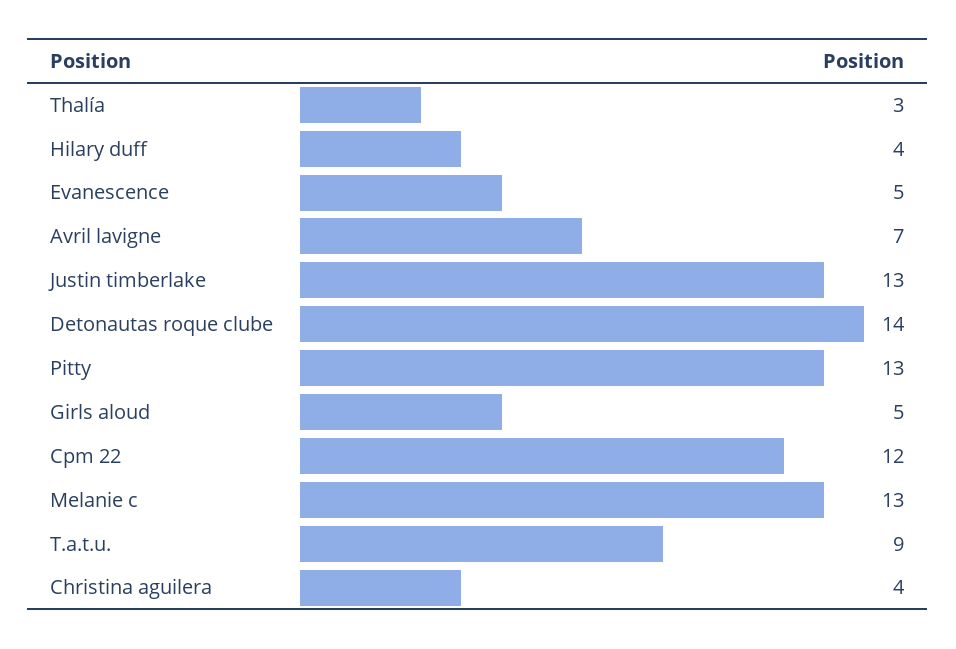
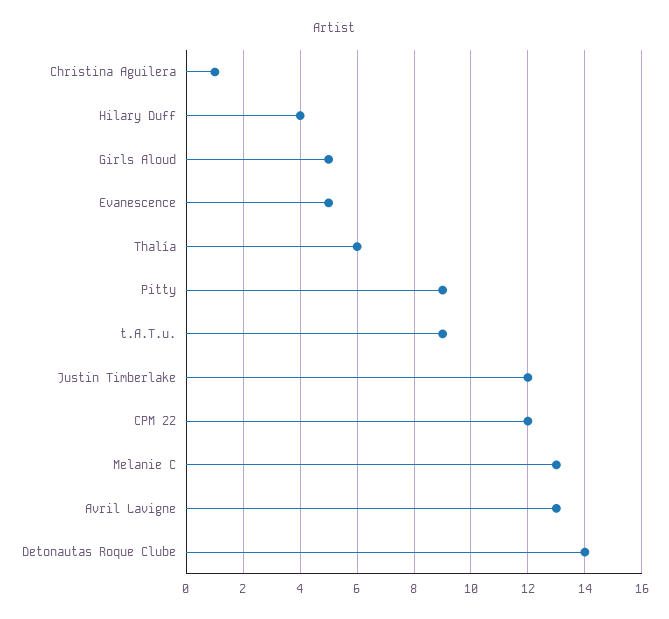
  {
-   "Thalía": 3,
+   "Thalía": 6,
    "Hilary duff": 4,
    "Evanescence": 5,
-   "Avril lavigne": 7,
+   "Avril lavigne": 13,
-   "Justin timberlake": 13,
+   "Justin timberlake": 12,
    "Detonautas roque clube": 14,
-   "Pitty": 13,
+   "Pitty": 9,
    "Girls aloud": 5,
    "Cpm 22": 12,
    "Melanie c": 13,
    "T.a.t.u.": 9,
-   "Christina aguilera": 4
+   "Christina aguilera": 1
  }

